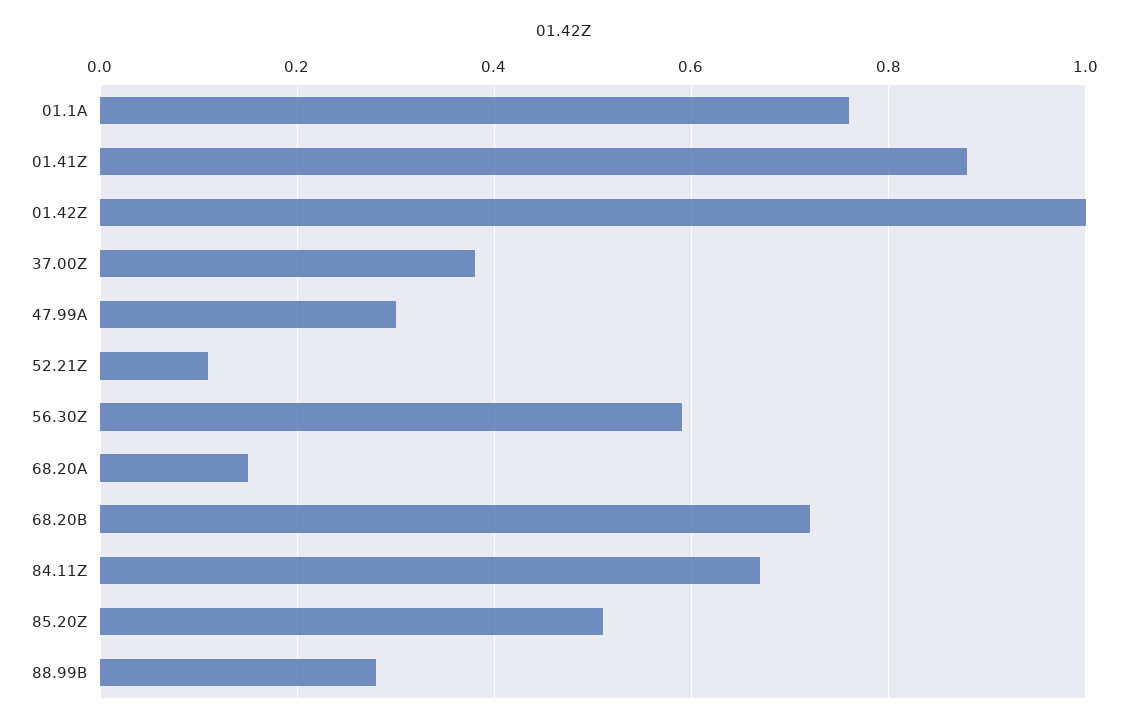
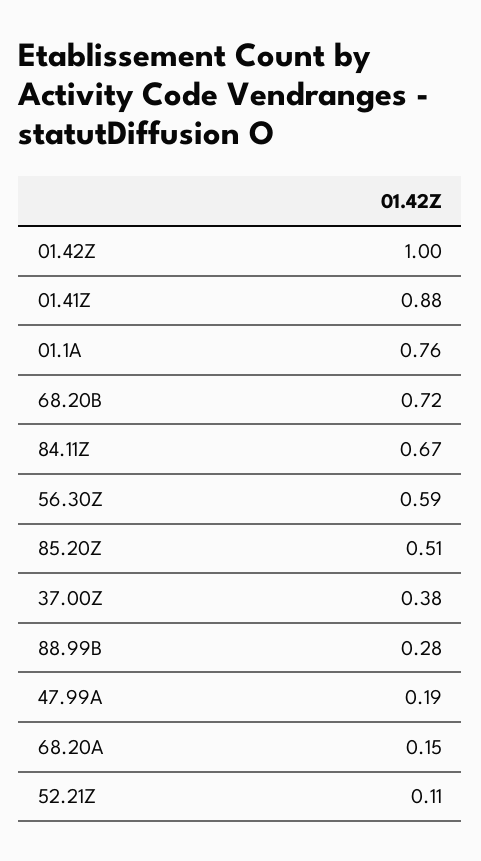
  {
    "01.1A": 0.76,
    "01.41Z": 0.88,
    "01.42Z": 1,
    "37.00Z": 0.38,
-   "47.99A": 0.3,
+   "47.99A": 0.19,
    "52.21Z": 0.11,
    "56.30Z": 0.59,
    "68.20A": 0.15,
    "68.20B": 0.72,
    "84.11Z": 0.67,
    "85.20Z": 0.51,
    "88.99B": 0.28
  }

